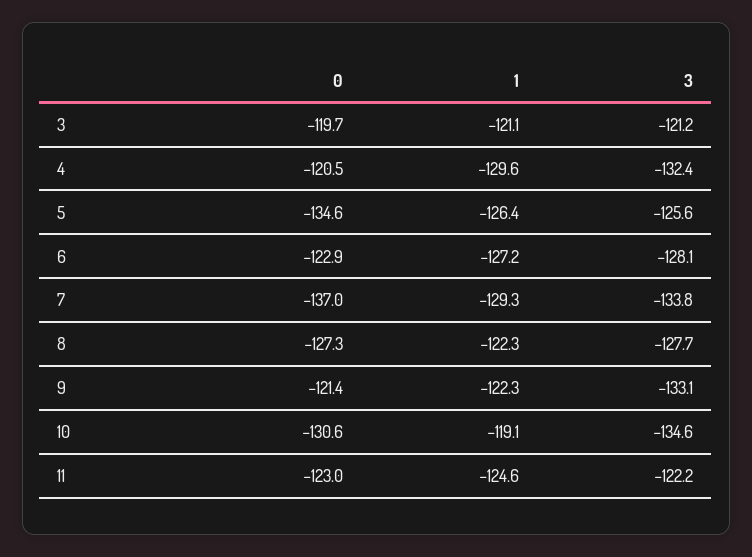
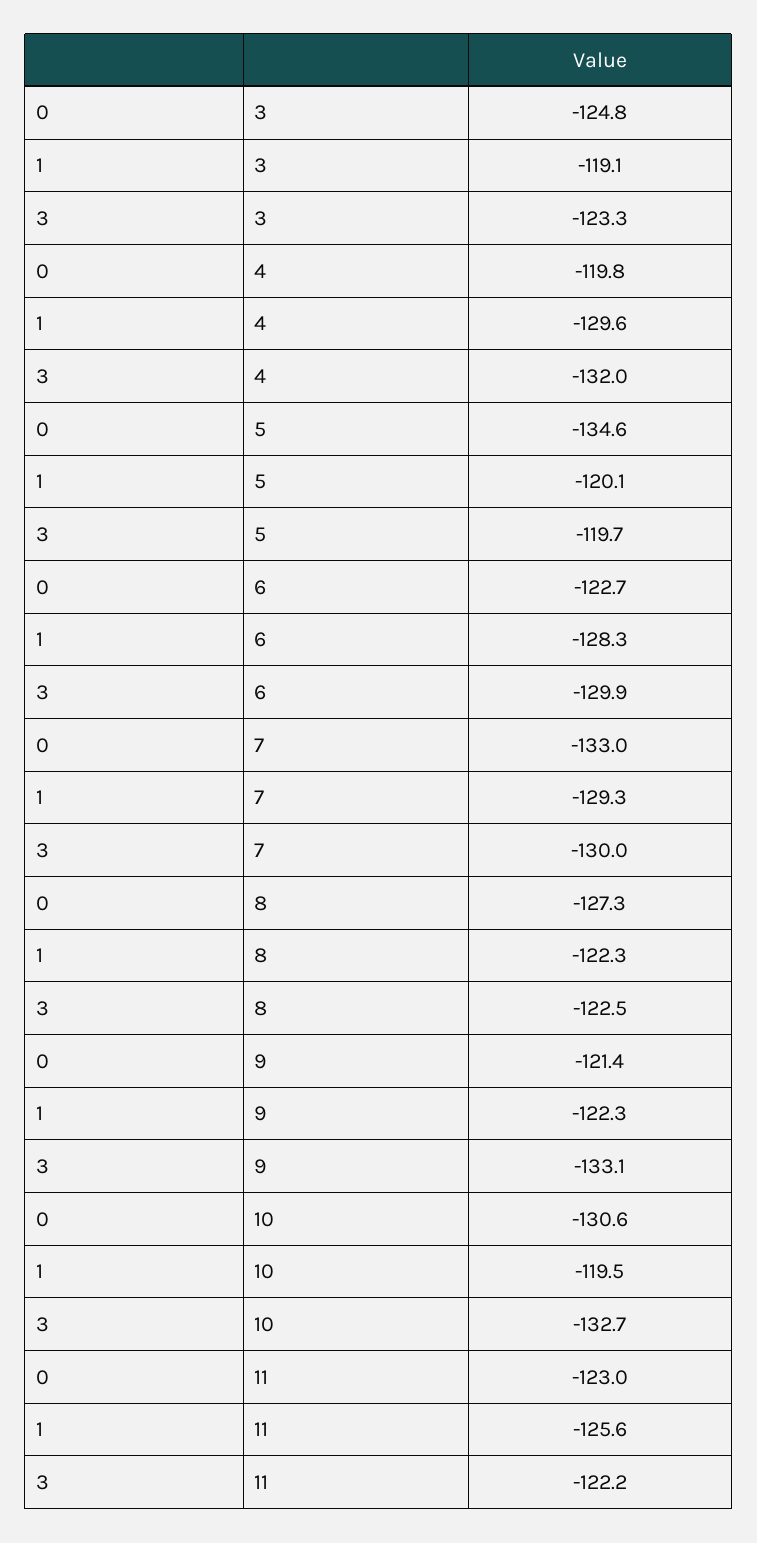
  {
    "0": {
-     "3": -119.7,
+     "3": -124.8,
-     "4": -120.5,
+     "4": -119.8,
      "5": -134.6,
-     "6": -122.9,
+     "6": -122.7,
-     "7": -137,
+     "7": -133,
      "8": -127.3,
      "9": -121.4,
      "10": -130.6,
      "11": -123
    },
    "1": {
-     "3": -121.1,
+     "3": -119.1,
      "4": -129.6,
-     "5": -126.4,
+     "5": -120.1,
-     "6": -127.2,
+     "6": -128.3,
      "7": -129.3,
      "8": -122.3,
      "9": -122.3,
-     "10": -119.1,
+     "10": -119.5,
-     "11": -124.6
+     "11": -125.6
    },
    "3": {
-     "3": -121.2,
+     "3": -123.3,
-     "4": -132.4,
+     "4": -132,
-     "5": -125.6,
+     "5": -119.7,
-     "6": -128.1,
+     "6": -129.9,
-     "7": -133.8,
+     "7": -130,
-     "8": -127.7,
+     "8": -122.5,
      "9": -133.1,
-     "10": -134.6,
+     "10": -132.7,
      "11": -122.2
    }
  }

